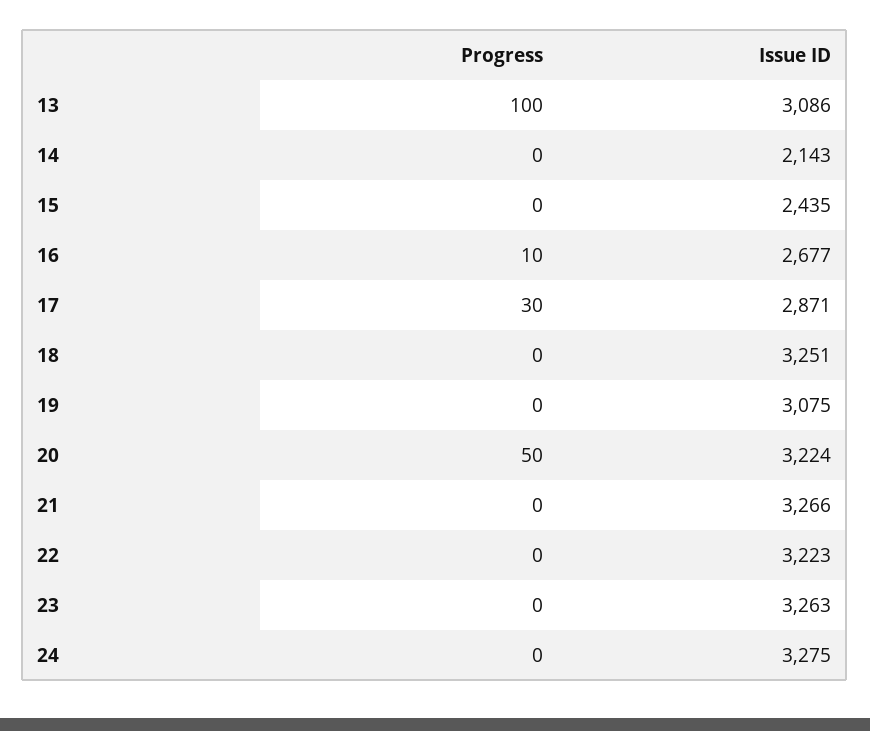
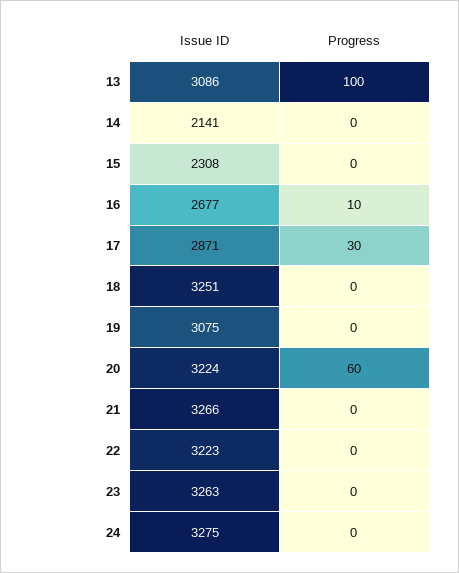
  {
    "Progress": {
      "13": 100,
      "14": 0,
      "15": 0,
      "16": 10,
      "17": 30,
      "18": 0,
      "19": 0,
-     "20": 50,
+     "20": 60,
      "21": 0,
      "22": 0,
      "23": 0,
      "24": 0
    },
    "Issue ID": {
      "13": 3086,
-     "14": 2143,
+     "14": 2141,
-     "15": 2435,
+     "15": 2308,
      "16": 2677,
      "17": 2871,
      "18": 3251,
      "19": 3075,
      "20": 3224,
      "21": 3266,
      "22": 3223,
      "23": 3263,
      "24": 3275
    }
  }

